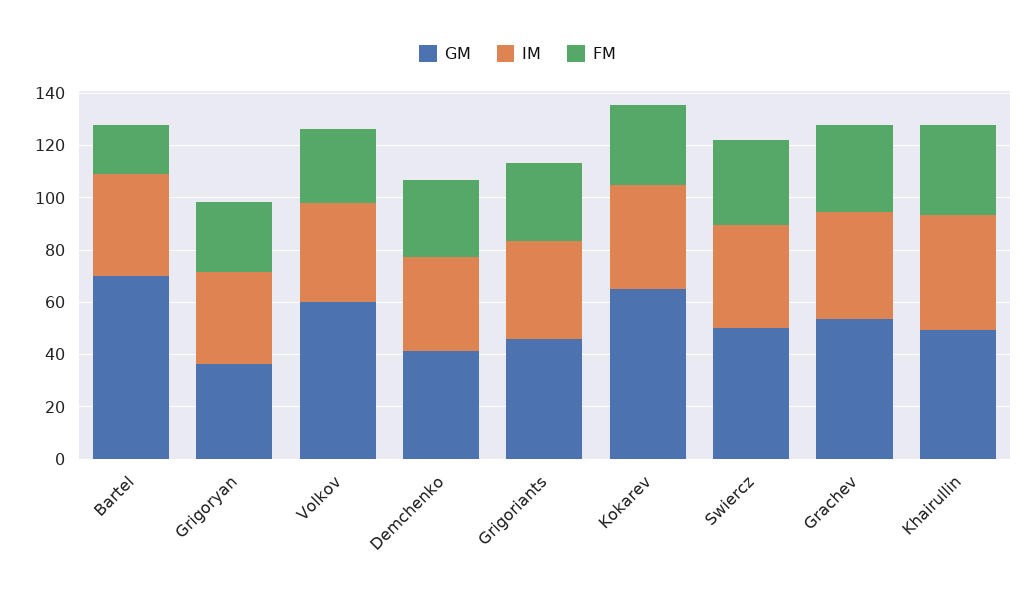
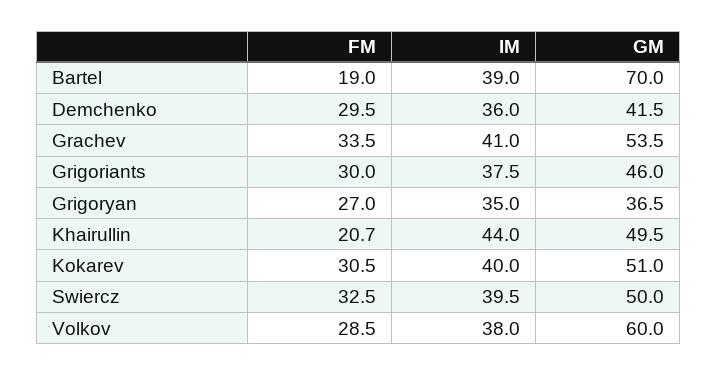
  {
    "GM": {
      "Bartel": 70,
      "Grigoryan": 36.5,
      "Volkov": 60,
      "Demchenko": 41.5,
      "Grigoriants": 46,
-     "Kokarev": 65,
+     "Kokarev": 51,
      "Swiercz": 50,
      "Grachev": 53.5,
      "Khairullin": 49.5
    },
    "IM": {
      "Bartel": 39,
      "Grigoryan": 35,
      "Volkov": 38,
      "Demchenko": 36,
      "Grigoriants": 37.5,
      "Kokarev": 40,
      "Swiercz": 39.5,
      "Grachev": 41,
      "Khairullin": 44
    },
    "FM": {
      "Bartel": 19,
      "Grigoryan": 27,
      "Volkov": 28.5,
      "Demchenko": 29.5,
      "Grigoriants": 30,
      "Kokarev": 30.5,
      "Swiercz": 32.5,
      "Grachev": 33.5,
-     "Khairullin": 35
+     "Khairullin": 20.7
    }
  }

